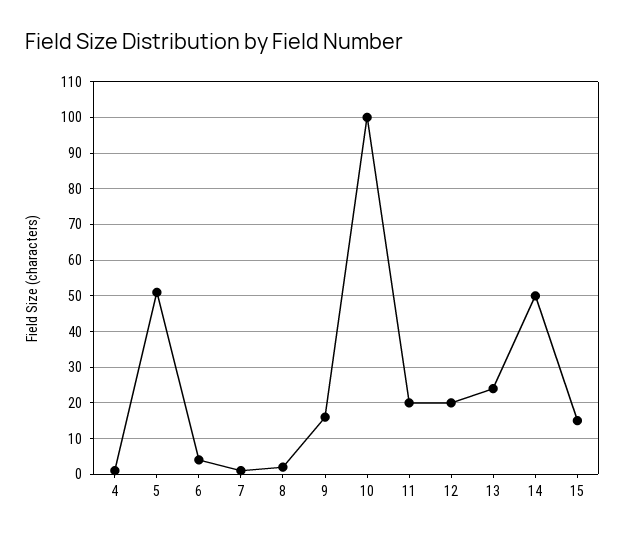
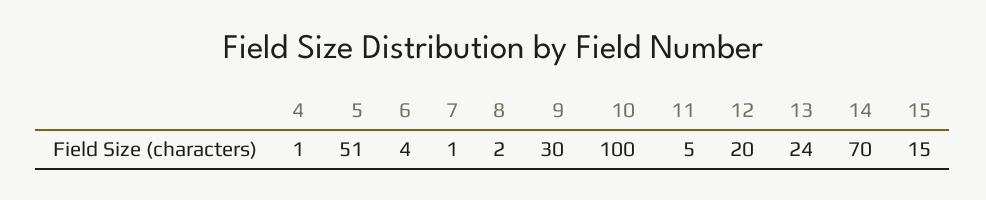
  {
    "4": 1,
    "5": 51,
    "6": 4,
    "7": 1,
    "8": 2,
-   "9": 15,
+   "9": 30,
    "10": 100,
-   "11": 20,
+   "11": 5,
    "12": 20,
    "13": 24,
-   "14": 50,
+   "14": 70,
    "15": 15
  }

